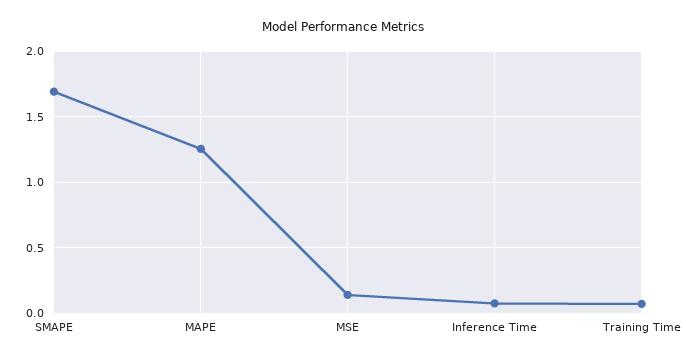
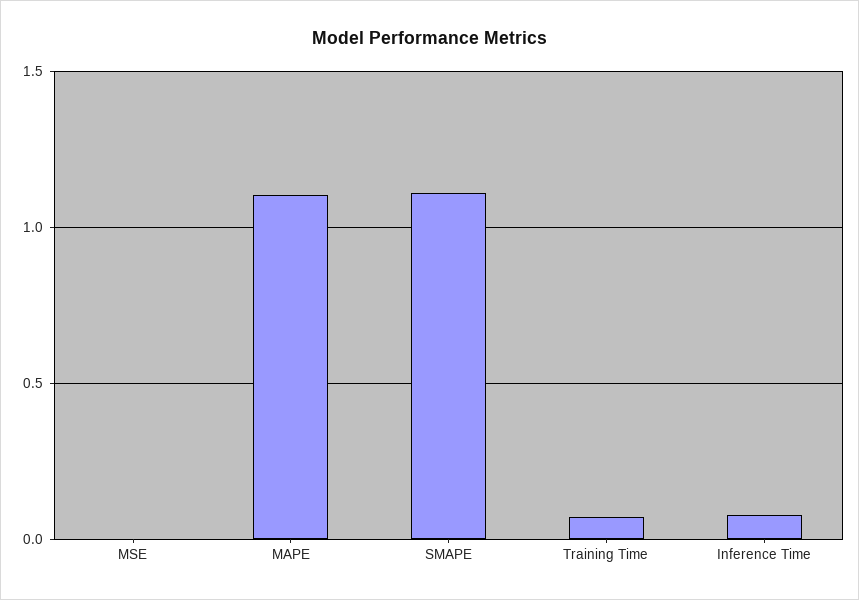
  {
-   "SMAPE": 1.7,
+   "SMAPE": 1.1,
-   "MAPE": 1.25,
+   "MAPE": 1.1,
-   "MSE": 0.15,
+   "MSE": 0,
    "Inference Time": 0.1,
    "Training Time": 0.05
  }

